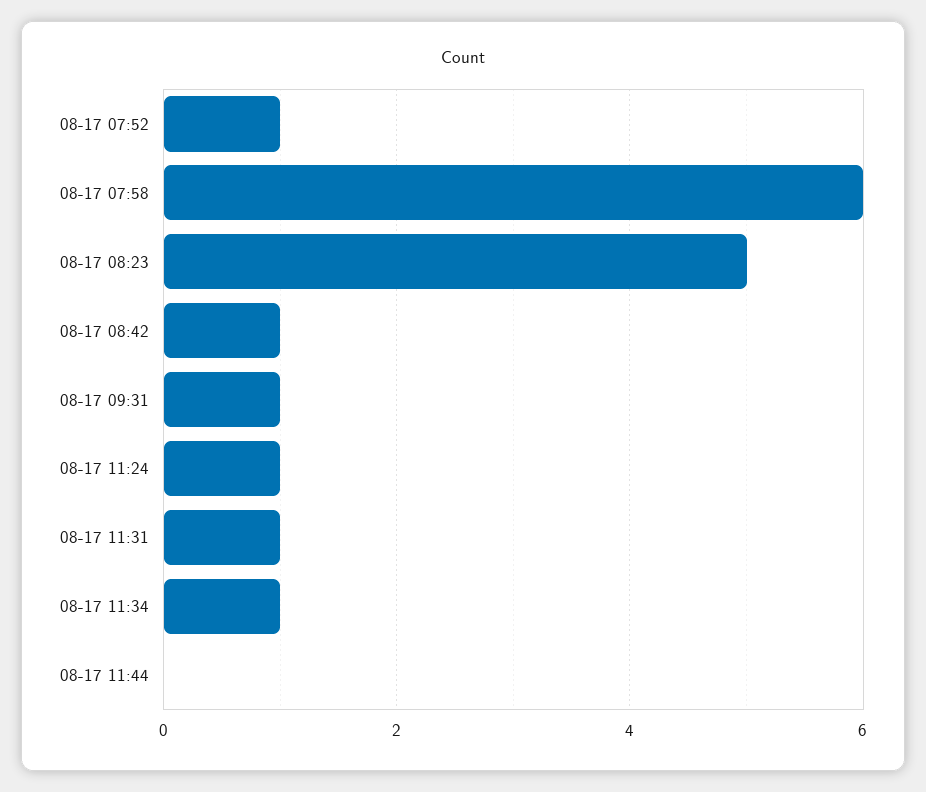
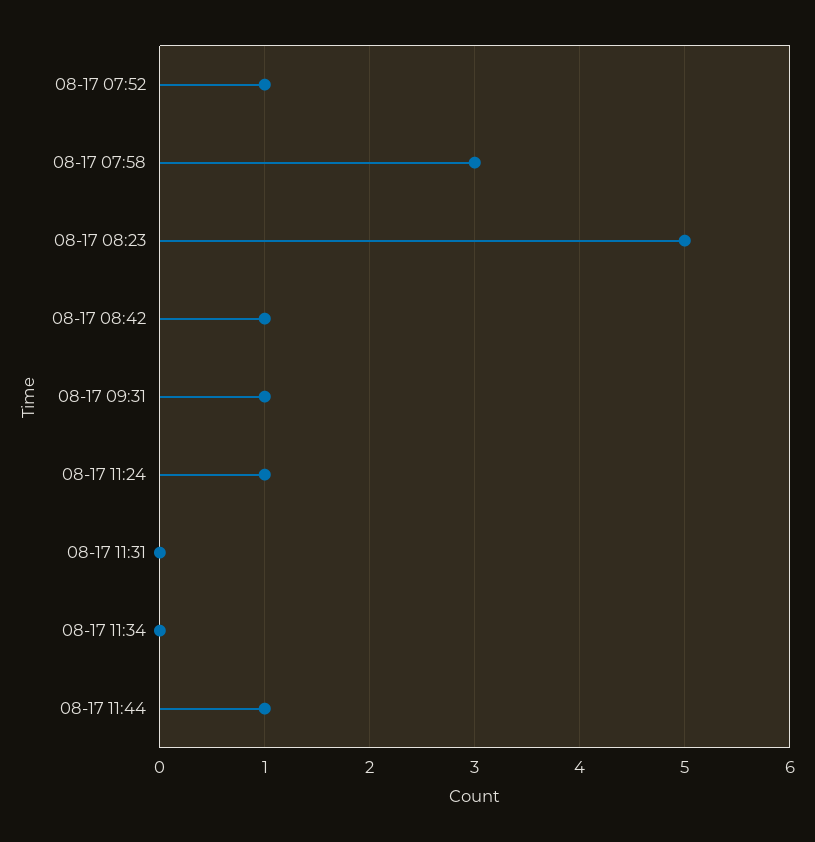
  {
    "08-17 07:52": 1,
-   "08-17 07:58": 6,
+   "08-17 07:58": 3,
    "08-17 08:23": 5,
    "08-17 08:42": 1,
    "08-17 09:31": 1,
    "08-17 11:24": 1,
-   "08-17 11:31": 1,
+   "08-17 11:31": 0,
-   "08-17 11:34": 1,
+   "08-17 11:34": 0,
-   "08-17 11:44": 0
+   "08-17 11:44": 1
  }

